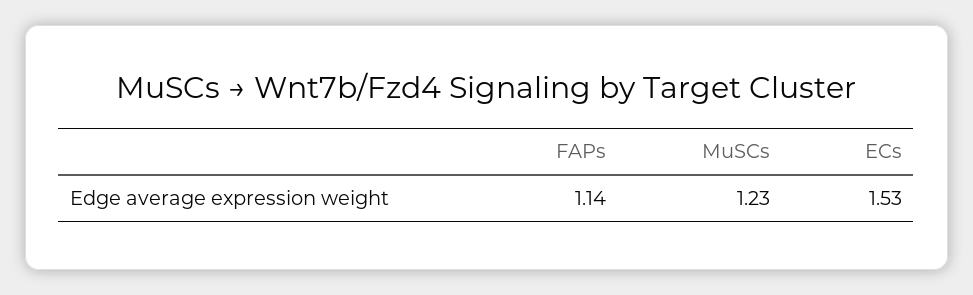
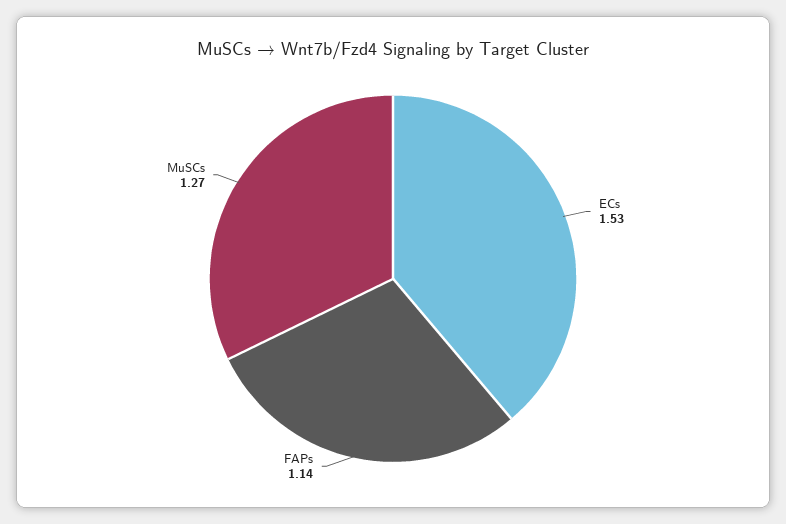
  {
    "FAPs": 1.14,
-   "MuSCs": 1.23,
+   "MuSCs": 1.27,
    "ECs": 1.53
  }

